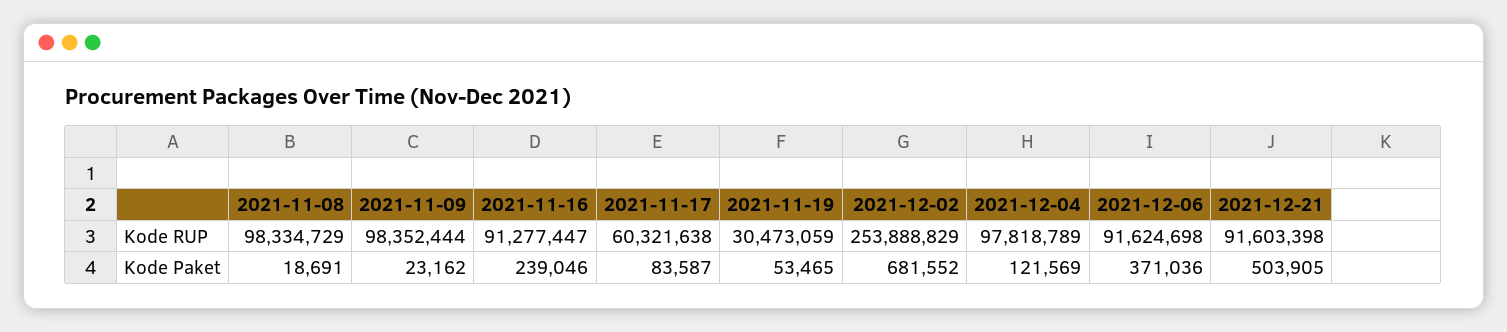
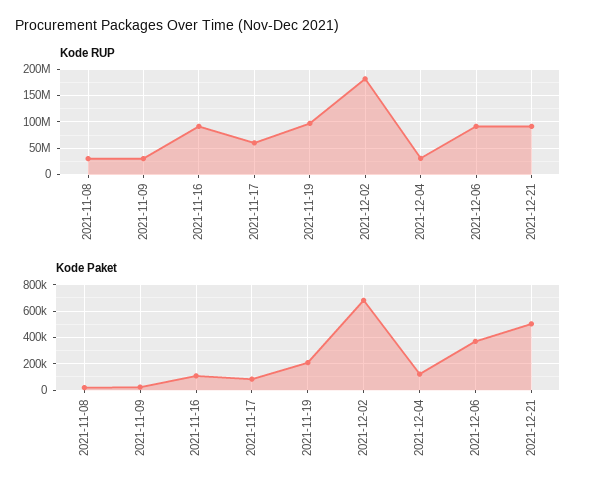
  {
    "Kode RUP": {
-     "2021-11-08": 98334729,
+     "2021-11-08": 25000000,
-     "2021-11-09": 98352444,
+     "2021-11-09": 25000000,
      "2021-11-16": 91277447,
      "2021-11-17": 60321638,
-     "2021-11-19": 30473059,
+     "2021-11-19": 100000000,
-     "2021-12-02": 253888829,
+     "2021-12-02": 175000000,
-     "2021-12-04": 97818789,
+     "2021-12-04": 25000000,
      "2021-12-06": 91624698,
      "2021-12-21": 91603398
    },
    "Kode Paket": {
      "2021-11-08": 18691,
      "2021-11-09": 23162,
-     "2021-11-16": 239046,
+     "2021-11-16": 100000,
      "2021-11-17": 83587,
-     "2021-11-19": 53465,
+     "2021-11-19": 200000,
      "2021-12-02": 681552,
      "2021-12-04": 121569,
      "2021-12-06": 371036,
      "2021-12-21": 503905
    }
  }

